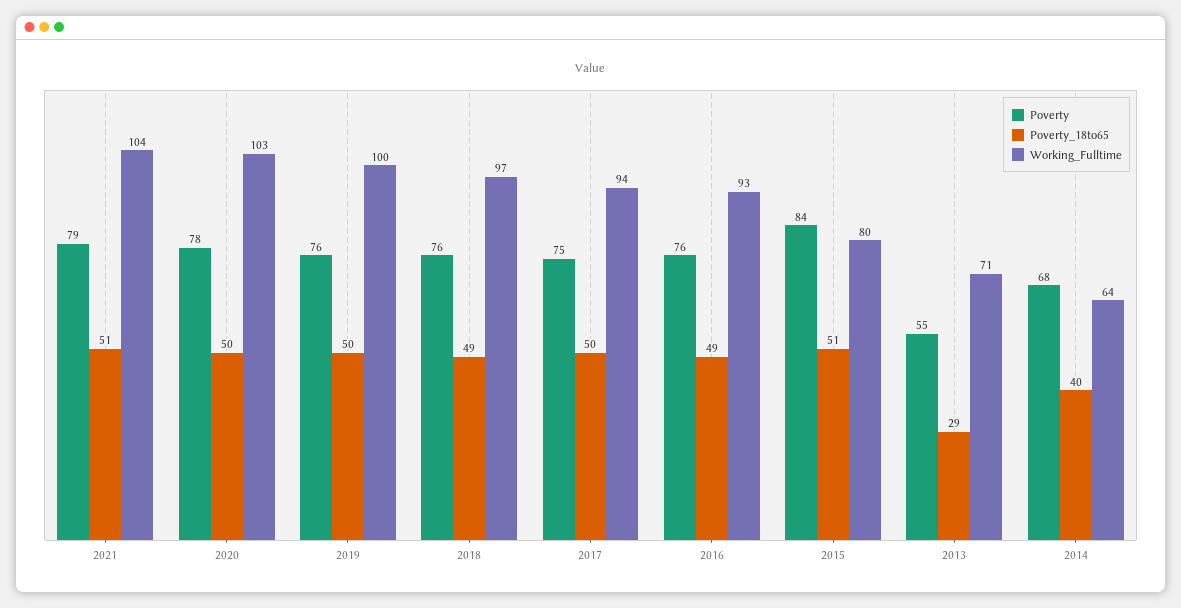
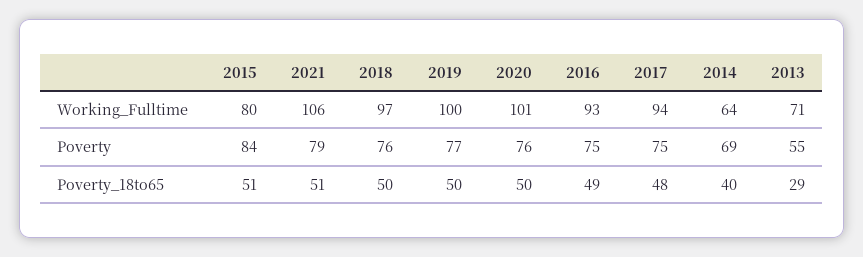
  {
    "Poverty": {
      "2021": 79,
-     "2020": 78,
+     "2020": 76,
-     "2019": 76,
+     "2019": 77,
      "2018": 76,
      "2017": 75,
-     "2016": 76,
+     "2016": 75,
      "2015": 84,
      "2013": 55,
-     "2014": 68
+     "2014": 69
    },
    "Poverty_18to65": {
      "2021": 51,
      "2020": 50,
      "2019": 50,
-     "2018": 49,
+     "2018": 50,
-     "2017": 50,
+     "2017": 48,
      "2016": 49,
      "2015": 51,
      "2013": 29,
      "2014": 40
    },
    "Working_Fulltime": {
-     "2021": 104,
+     "2021": 106,
-     "2020": 103,
+     "2020": 101,
      "2019": 100,
      "2018": 97,
      "2017": 94,
      "2016": 93,
      "2015": 80,
      "2013": 71,
      "2014": 64
    }
  }

